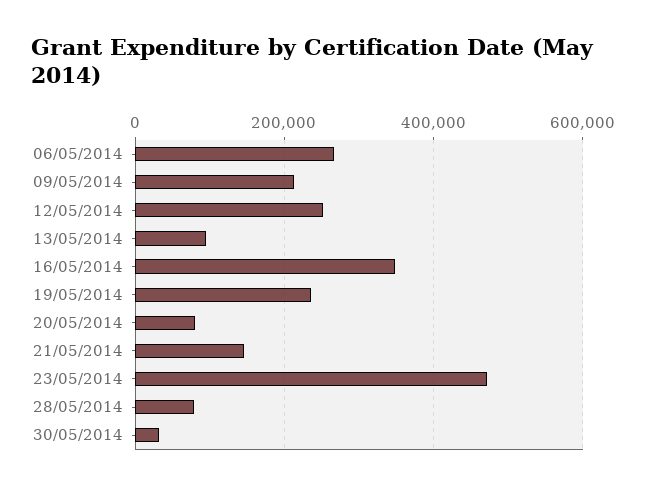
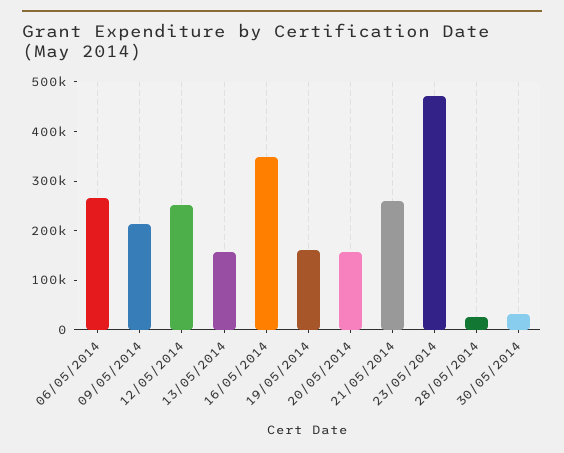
  {
    "06/05/2014": 260000,
    "09/05/2014": 220000,
    "12/05/2014": 260000,
-   "13/05/2014": 100000,
+   "13/05/2014": 160000,
    "16/05/2014": 340000,
-   "19/05/2014": 240000,
+   "19/05/2014": 160000,
-   "20/05/2014": 80000,
+   "20/05/2014": 160000,
-   "21/05/2014": 140000,
+   "21/05/2014": 260000,
    "23/05/2014": 480000,
-   "28/05/2014": 80000,
+   "28/05/2014": 20000,
    "30/05/2014": 40000
  }

